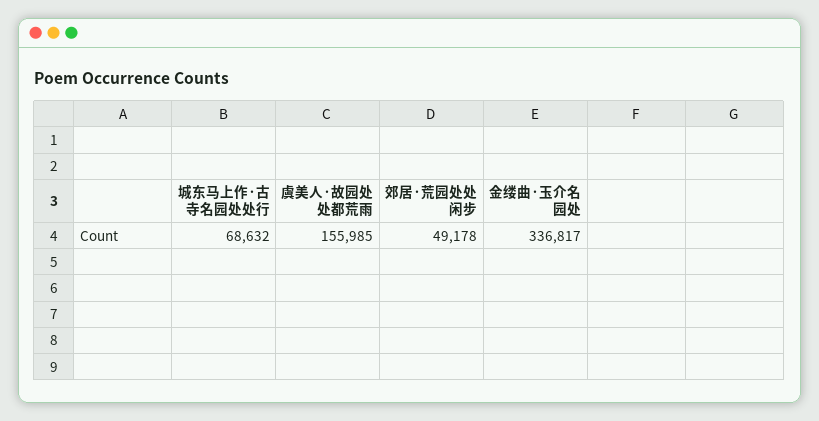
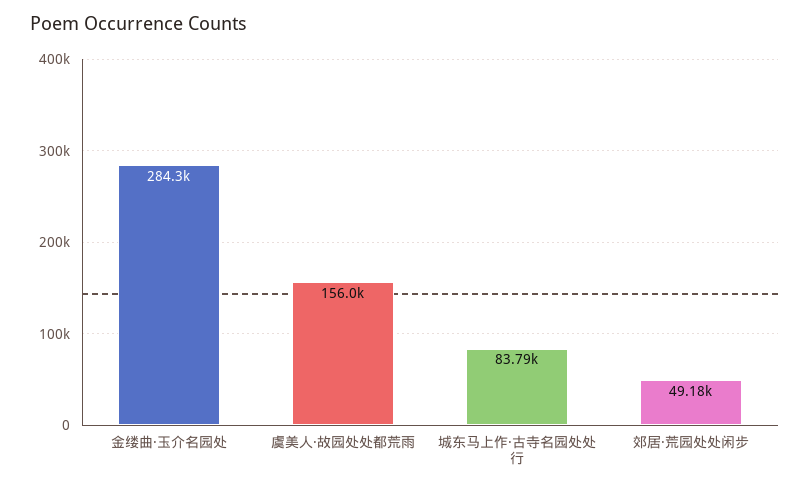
  {
-   "城东马上作·古寺名园处处行": 68632,
+   "城东马上作·古寺名园处处行": 83790,
    "虞美人·故园处处都荒雨": 155985,
    "郊居·荒园处处闲步": 49178,
-   "金缕曲·玉介名园处": 336817
+   "金缕曲·玉介名园处": 284300
  }

